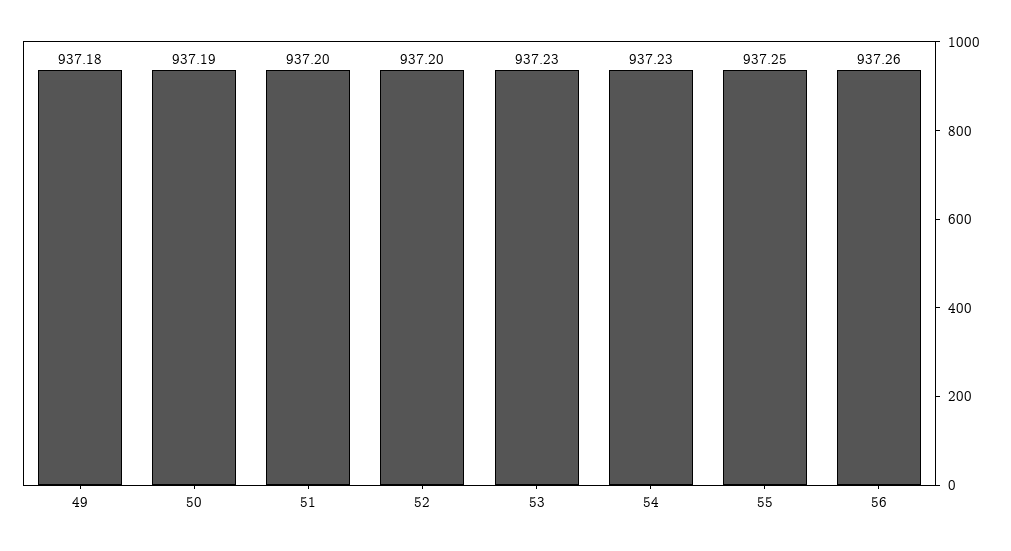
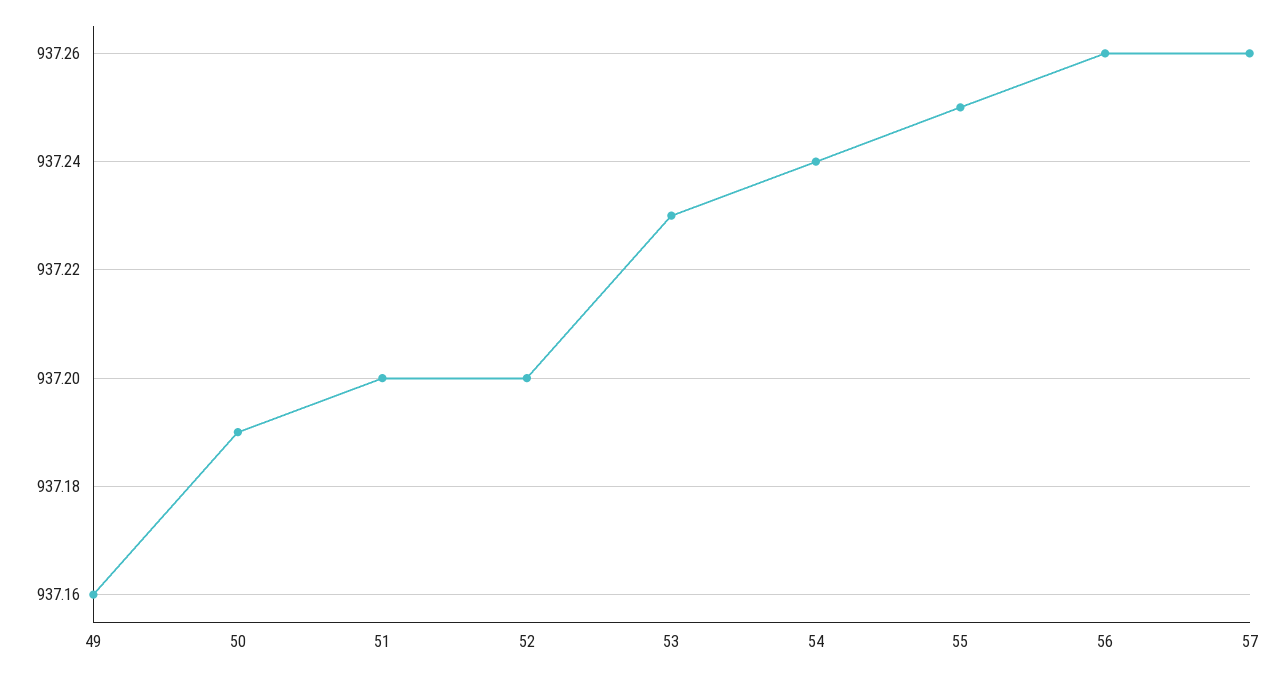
  {
-   "49": 937.18,
+   "49": 937.16,
    "50": 937.19,
    "51": 937.2,
    "52": 937.2,
    "53": 937.23,
-   "54": 937.23,
+   "54": 937.24,
    "55": 937.25,
-   "56": 937.26
+   "56": 937.26,
+   "57": 937.26
  }

